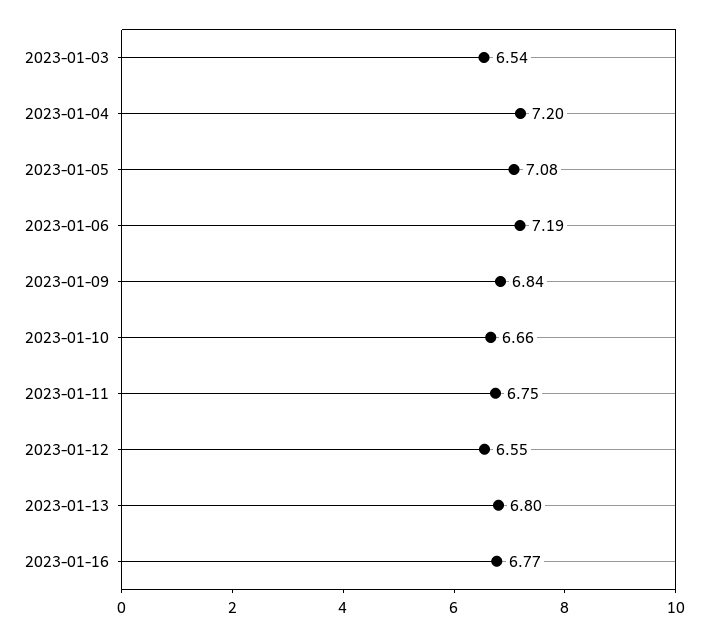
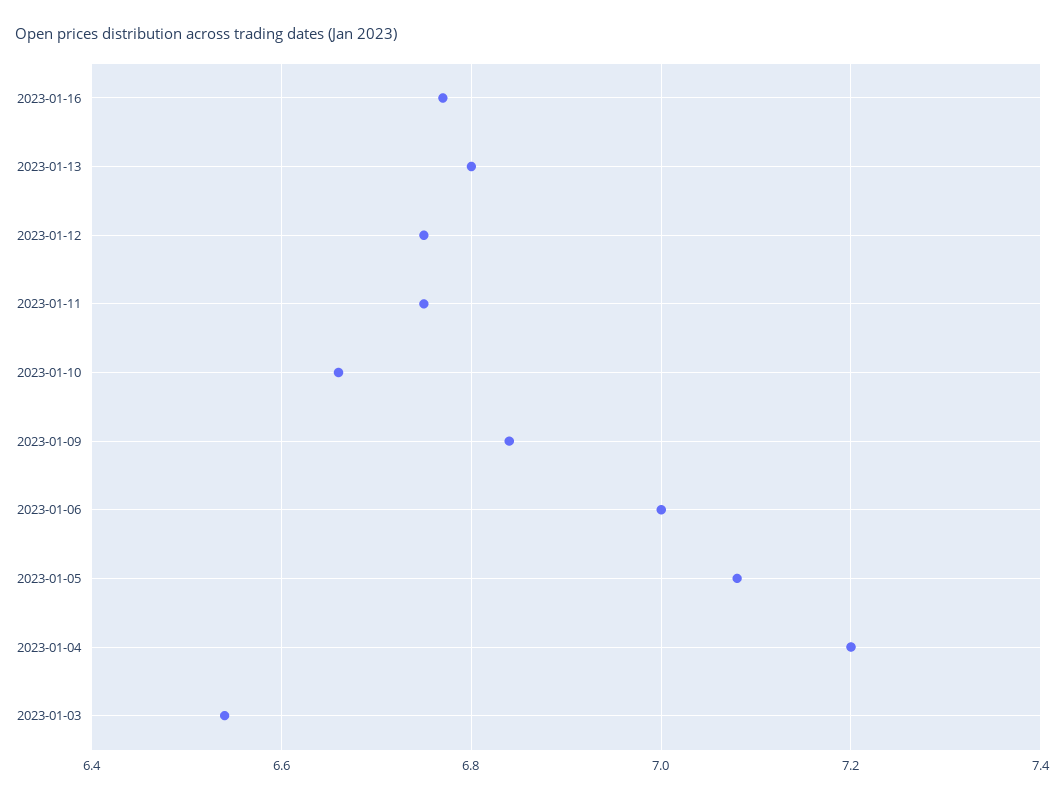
  {
    "2023-01-03": 6.54,
    "2023-01-04": 7.2,
    "2023-01-05": 7.08,
-   "2023-01-06": 7.19,
+   "2023-01-06": 7,
    "2023-01-09": 6.84,
    "2023-01-10": 6.66,
    "2023-01-11": 6.75,
-   "2023-01-12": 6.55,
+   "2023-01-12": 6.75,
    "2023-01-13": 6.8,
    "2023-01-16": 6.77
  }

